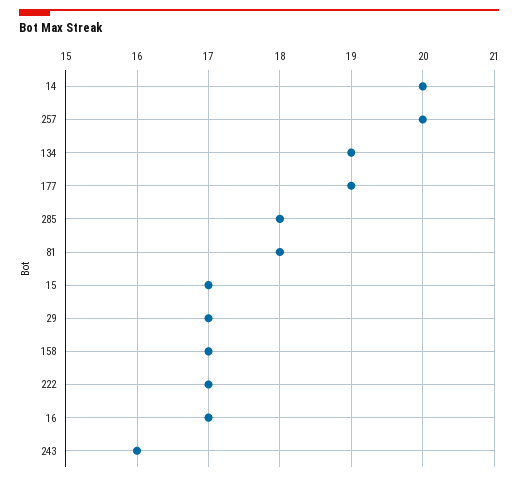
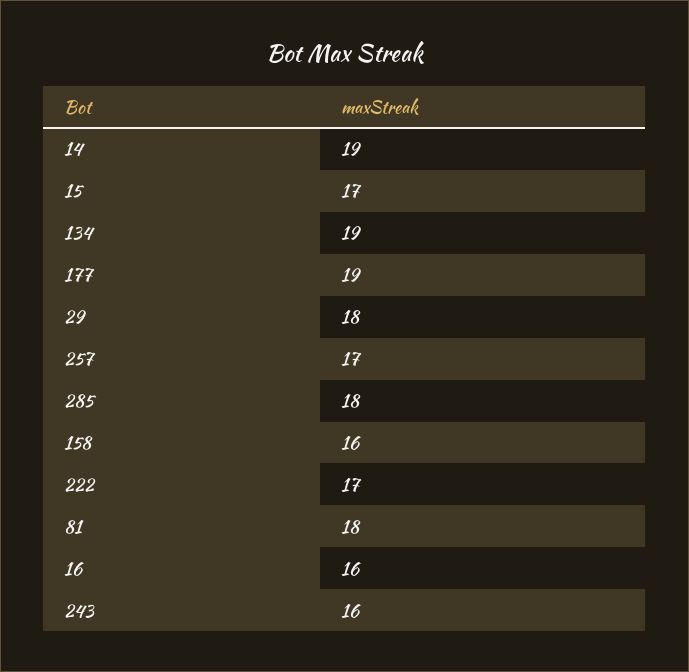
  {
-   "14": 20,
+   "14": 19,
-   "257": 20,
+   "257": 17,
    "134": 19,
    "177": 19,
    "285": 18,
    "81": 18,
    "15": 17,
-   "29": 17,
+   "29": 18,
-   "158": 17,
+   "158": 16,
    "222": 17,
-   "16": 17,
+   "16": 16,
    "243": 16
  }

